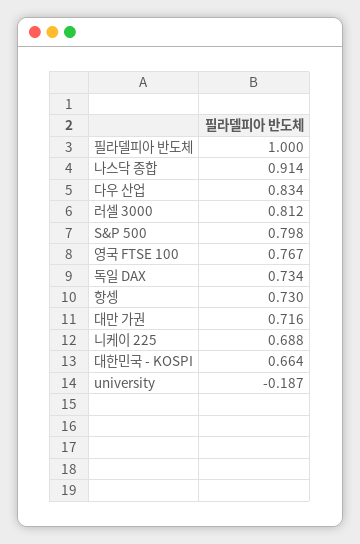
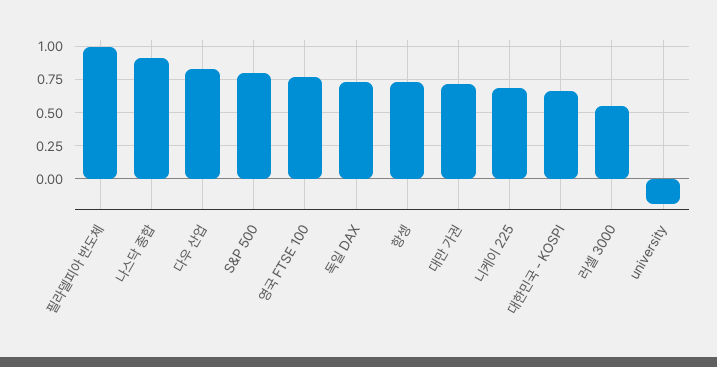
  {
    "필라델피아 반도체": 1,
    "나스닥 종합": 0.914,
    "다우 산업": 0.834,
-   "러셀 3000": 0.812,
+   "러셀 3000": 0.55,
    "S&P 500": 0.798,
    "영국 FTSE 100": 0.767,
    "독일 DAX": 0.734,
    "항셍": 0.73,
    "대만 가권": 0.716,
    "니케이 225": 0.688,
    "대한민국 - KOSPI": 0.664,
    "university": -0.187
  }

